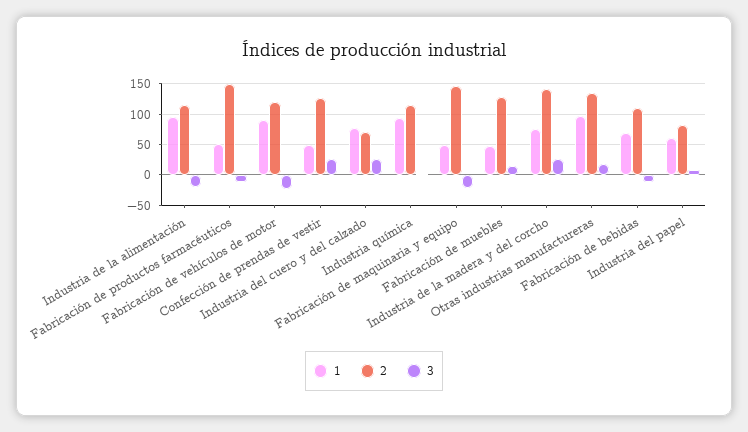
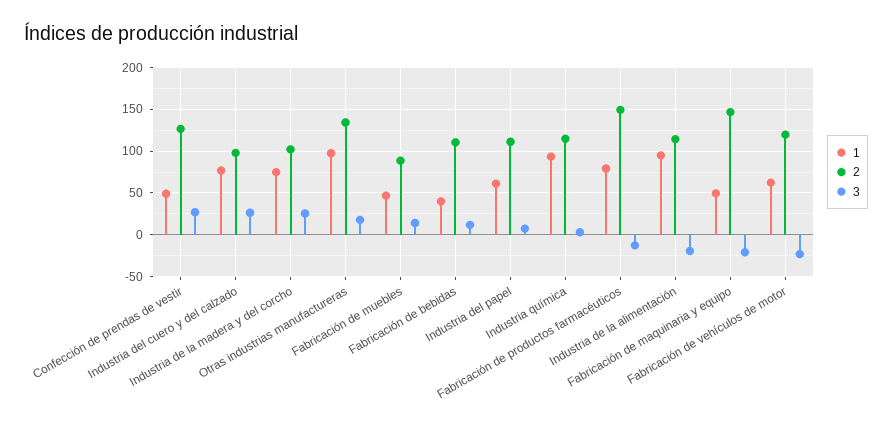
  {
    "1": {
      "Industria de la alimentación": 100,
-     "Fabricación de productos farmacéuticos": 50,
+     "Fabricación de productos farmacéuticos": 80,
-     "Fabricación de vehículos de motor": 90,
+     "Fabricación de vehículos de motor": 60,
      "Confección de prendas de vestir": 50,
      "Industria del cuero y del calzado": 80,
      "Industria química": 90,
      "Fabricación de maquinaria y equipo": 50,
      "Fabricación de muebles": 50,
      "Industria de la madera y del corcho": 70,
      "Otras industrias manufactureras": 100,
-     "Fabricación de bebidas": 70,
+     "Fabricación de bebidas": 40,
      "Industria del papel": 60
    },
    "2": {
      "Industria de la alimentación": 110,
      "Fabricación de productos farmacéuticos": 150,
      "Fabricación de vehículos de motor": 120,
      "Confección de prendas de vestir": 130,
-     "Industria del cuero y del calzado": 70,
+     "Industria del cuero y del calzado": 100,
      "Industria química": 110,
      "Fabricación de maquinaria y equipo": 150,
-     "Fabricación de muebles": 130,
+     "Fabricación de muebles": 90,
-     "Industria de la madera y del corcho": 140,
+     "Industria de la madera y del corcho": 100,
      "Otras industrias manufactureras": 130,
      "Fabricación de bebidas": 110,
-     "Industria del papel": 80
+     "Industria del papel": 110
    },
    "3": {
      "Industria de la alimentación": -20,
      "Fabricación de productos farmacéuticos": -10,
      "Fabricación de vehículos de motor": -20,
      "Confección de prendas de vestir": 30,
      "Industria del cuero y del calzado": 30,
      "Industria química": 0,
      "Fabricación de maquinaria y equipo": -20,
      "Fabricación de muebles": 10,
      "Industria de la madera y del corcho": 30,
      "Otras industrias manufactureras": 20,
-     "Fabricación de bebidas": -10,
+     "Fabricación de bebidas": 10,
      "Industria del papel": 10
    }
  }

